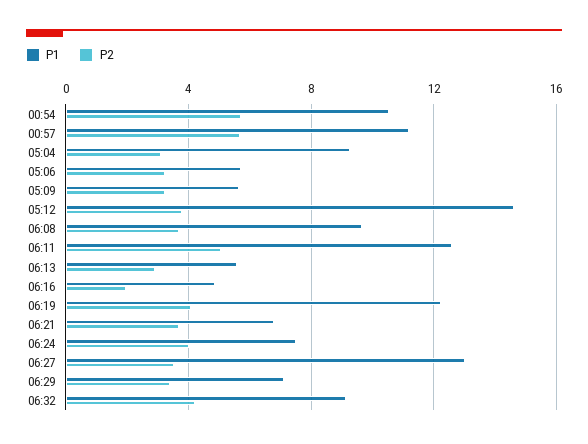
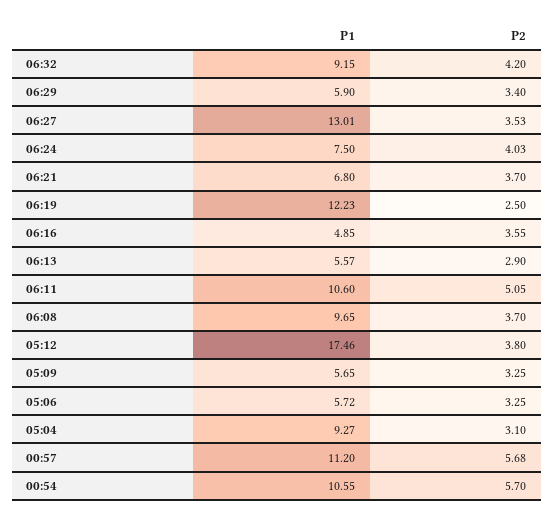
  {
    "P1": {
      "00:54": 10.55,
      "00:57": 11.2,
      "05:04": 9.27,
      "05:06": 5.72,
      "05:09": 5.65,
-     "05:12": 14.5,
+     "05:12": 17.46,
      "06:08": 9.65,
-     "06:11": 12.5,
+     "06:11": 10.6,
      "06:13": 5.57,
      "06:16": 4.85,
      "06:19": 12.23,
      "06:21": 6.8,
      "06:24": 7.5,
      "06:27": 13.01,
-     "06:29": 7,
+     "06:29": 5.9,
      "06:32": 9.15
    },
    "P2": {
      "00:54": 5.7,
      "00:57": 5.68,
      "05:04": 3.1,
      "05:06": 3.25,
      "05:09": 3.25,
      "05:12": 3.8,
      "06:08": 3.7,
      "06:11": 5.05,
      "06:13": 2.9,
-     "06:16": 2,
+     "06:16": 3.55,
-     "06:19": 4,
+     "06:19": 2.5,
      "06:21": 3.7,
      "06:24": 4.03,
      "06:27": 3.53,
      "06:29": 3.4,
      "06:32": 4.2
    }
  }

